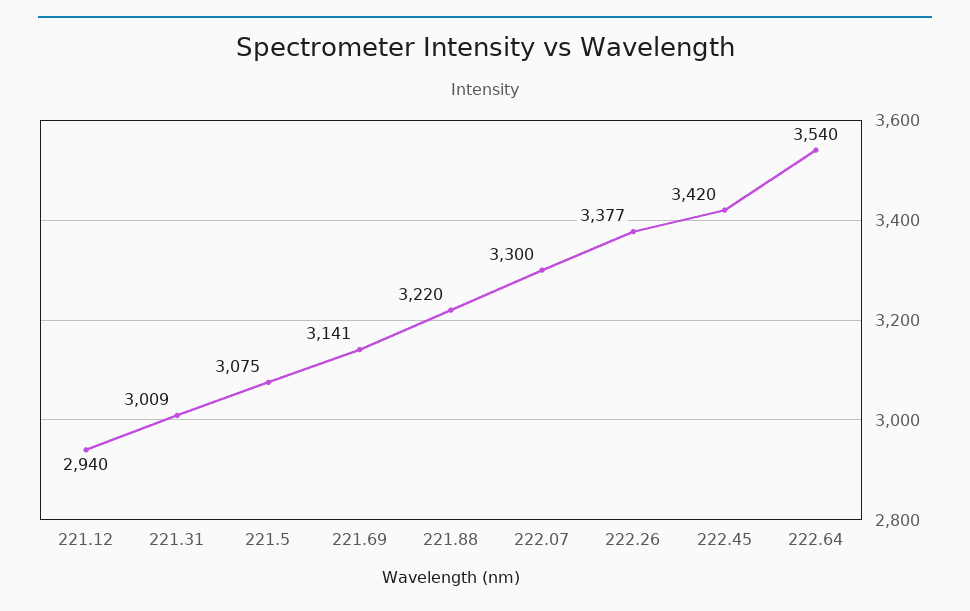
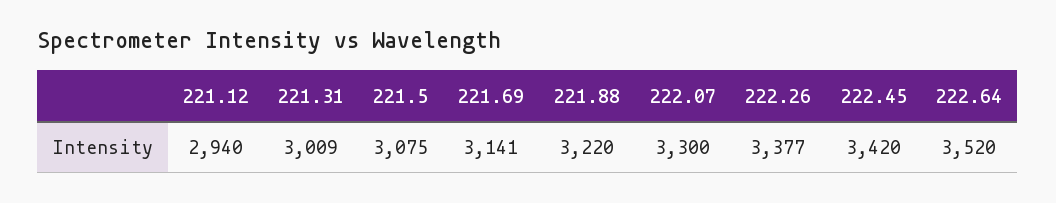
  {
    "221.12": 2940,
    "221.31": 3009,
    "221.5": 3075,
    "221.69": 3141,
    "221.88": 3220,
    "222.07": 3300,
    "222.26": 3377,
    "222.45": 3420,
-   "222.64": 3540
+   "222.64": 3520
  }

